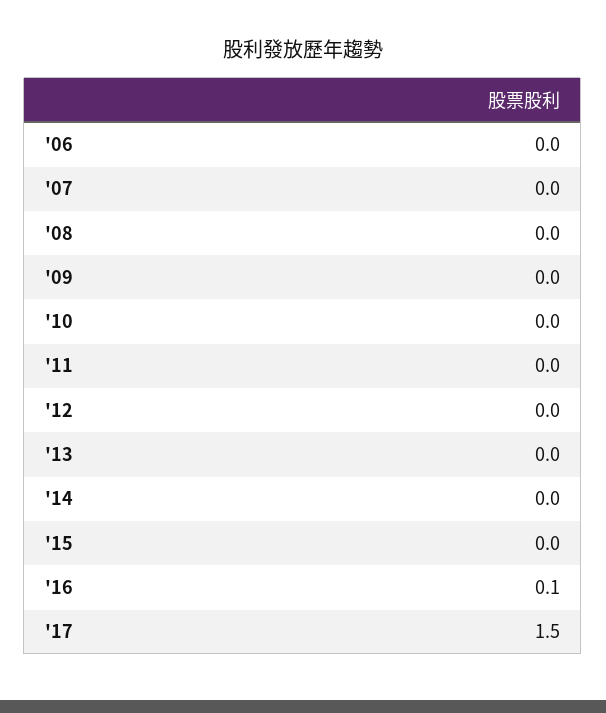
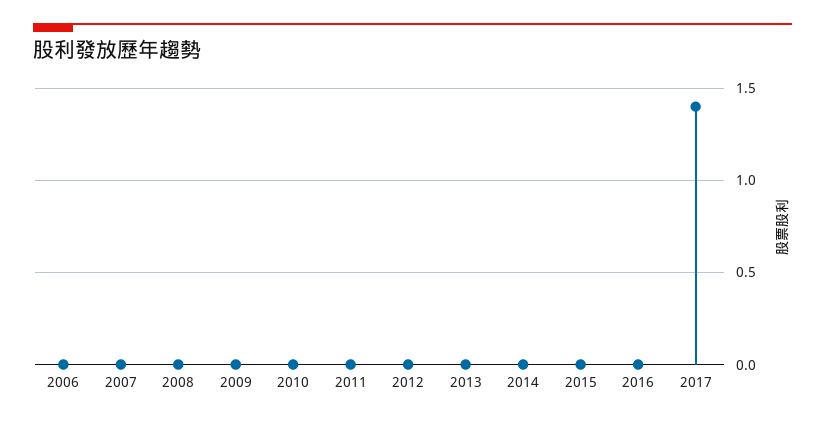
  {
    "'06": 0,
    "'07": 0,
    "'08": 0,
    "'09": 0,
    "'10": 0,
    "'11": 0,
    "'12": 0,
    "'13": 0,
    "'14": 0,
    "'15": 0,
-   "'16": 0.1,
+   "'16": 0,
-   "'17": 1.5
+   "'17": 1.4
  }

